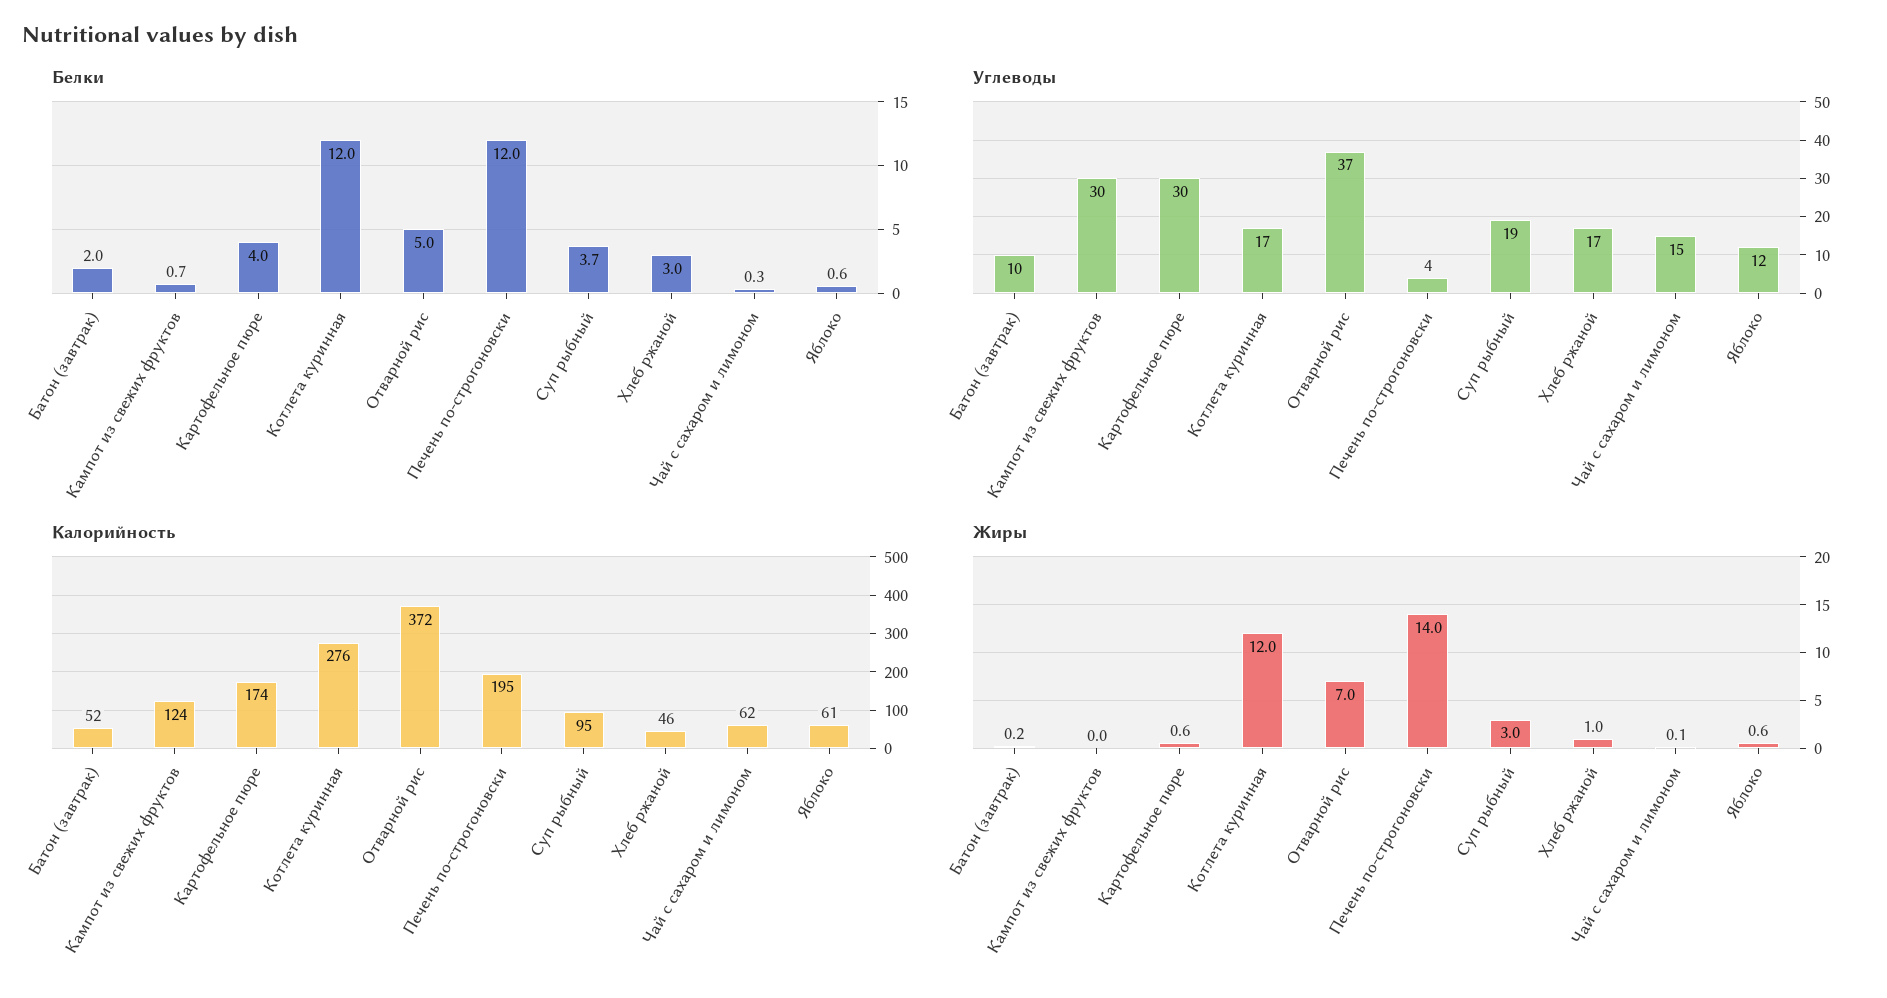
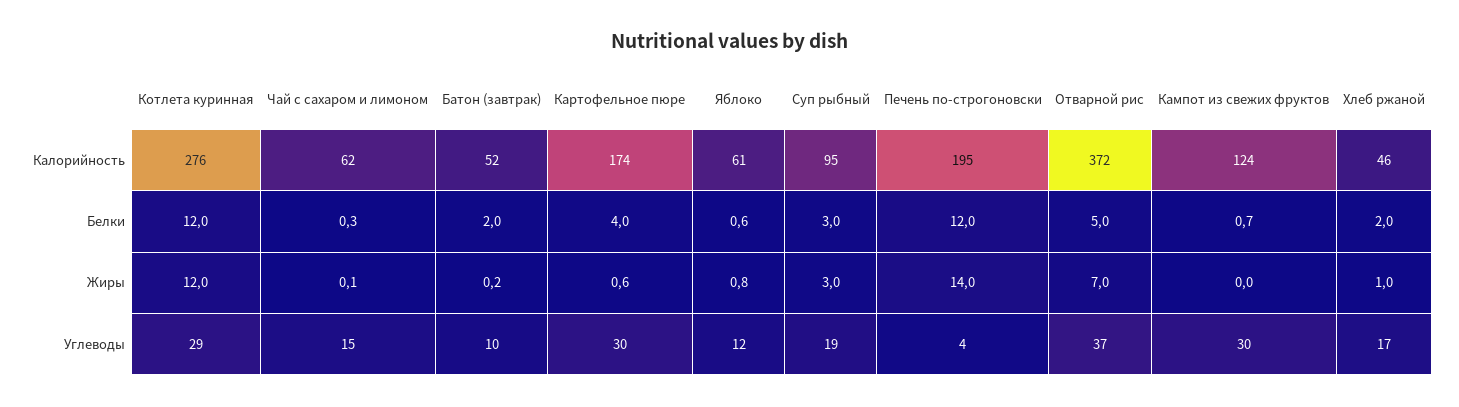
  {
    "Белки": {
      "Батон (завтрак)": 2,
      "Кампот из свежих фруктов": 0.7,
      "Картофельное пюре": 4,
      "Котлета куринная": 12,
      "Отварной рис": 5,
      "Печень по-строгоновски": 12,
-     "Суп рыбный": 3.7,
+     "Суп рыбный": 3,
-     "Хлеб ржаной": 3,
+     "Хлеб ржаной": 2,
      "Чай с сахаром и лимоном": 0.3,
      "Яблоко": 0.6
    },
    "Углеводы": {
      "Батон (завтрак)": 10,
      "Кампот из свежих фруктов": 30,
      "Картофельное пюре": 30,
-     "Котлета куринная": 17,
+     "Котлета куринная": 29,
      "Отварной рис": 37,
      "Печень по-строгоновски": 4,
      "Суп рыбный": 19,
      "Хлеб ржаной": 17,
      "Чай с сахаром и лимоном": 15,
      "Яблоко": 12
    },
    "Калорийность": {
      "Батон (завтрак)": 52,
      "Кампот из свежих фруктов": 124,
      "Картофельное пюре": 174,
      "Котлета куринная": 276,
      "Отварной рис": 372,
      "Печень по-строгоновски": 195,
      "Суп рыбный": 95,
      "Хлеб ржаной": 46,
      "Чай с сахаром и лимоном": 62,
      "Яблоко": 61
    },
    "Жиры": {
      "Батон (завтрак)": 0.2,
      "Кампот из свежих фруктов": 0,
      "Картофельное пюре": 0.6,
      "Котлета куринная": 12,
      "Отварной рис": 7,
      "Печень по-строгоновски": 14,
      "Суп рыбный": 3,
      "Хлеб ржаной": 1,
      "Чай с сахаром и лимоном": 0.1,
-     "Яблоко": 0.6
+     "Яблоко": 0.8
    }
  }

